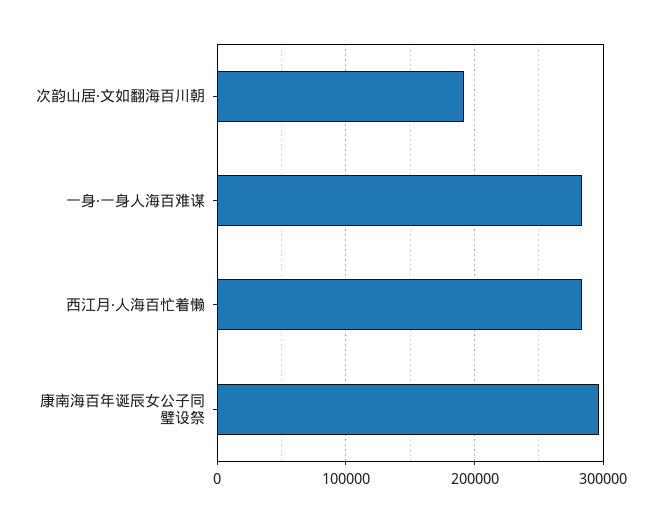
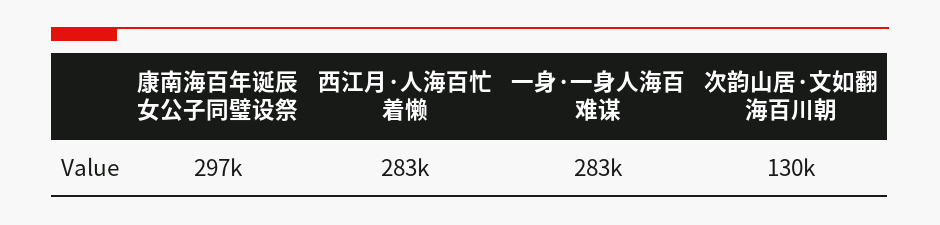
  {
-   "次韵山居·文如翻海百川朝": 190000,
+   "次韵山居·文如翻海百川朝": 130000,
    "一身·一身人海百难谋": 283000,
    "西江月·人海百忙着懒": 283000,
    "康南海百年诞辰女公子同璧设祭": 297000
  }

